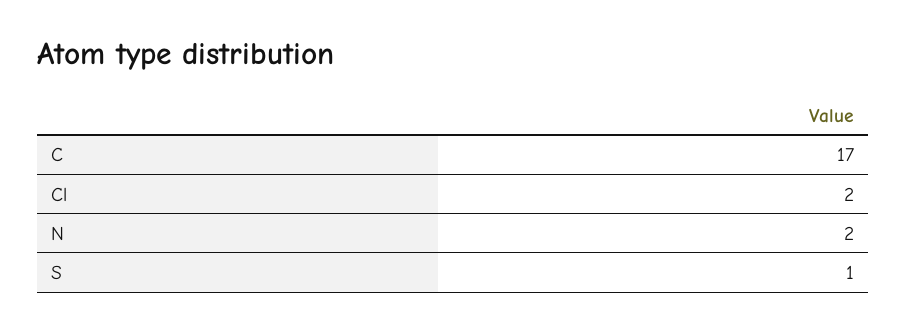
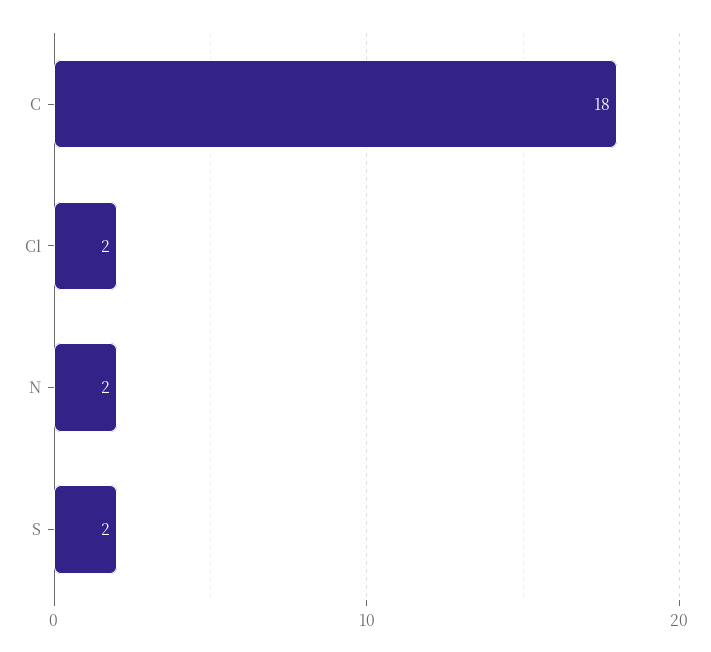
  {
-   "C": 17,
+   "C": 18,
    "Cl": 2,
    "N": 2,
-   "S": 1
+   "S": 2
  }

